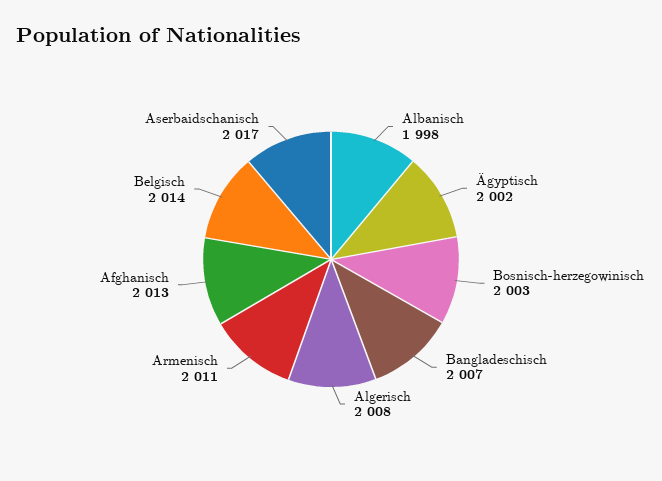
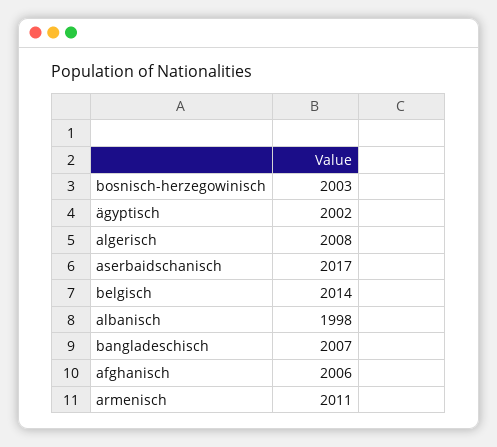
  {
    "Albanisch": 1998,
    "Ägyptisch": 2002,
    "Bosnisch-herzegowinisch": 2003,
    "Bangladeschisch": 2007,
    "Algerisch": 2008,
    "Armenisch": 2011,
-   "Afghanisch": 2013,
+   "Afghanisch": 2006,
    "Belgisch": 2014,
    "Aserbaidschanisch": 2017
  }

